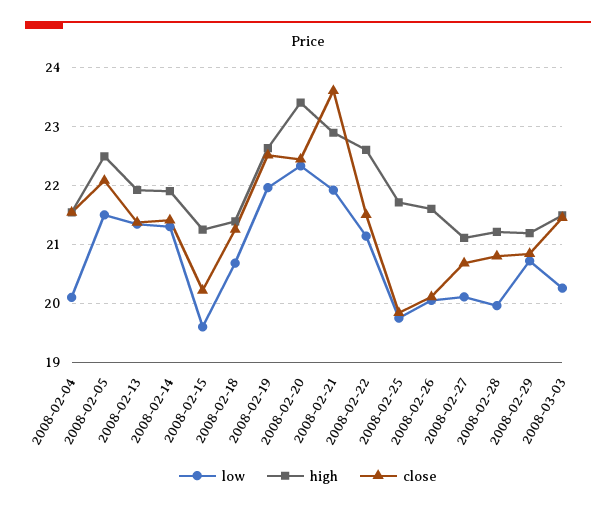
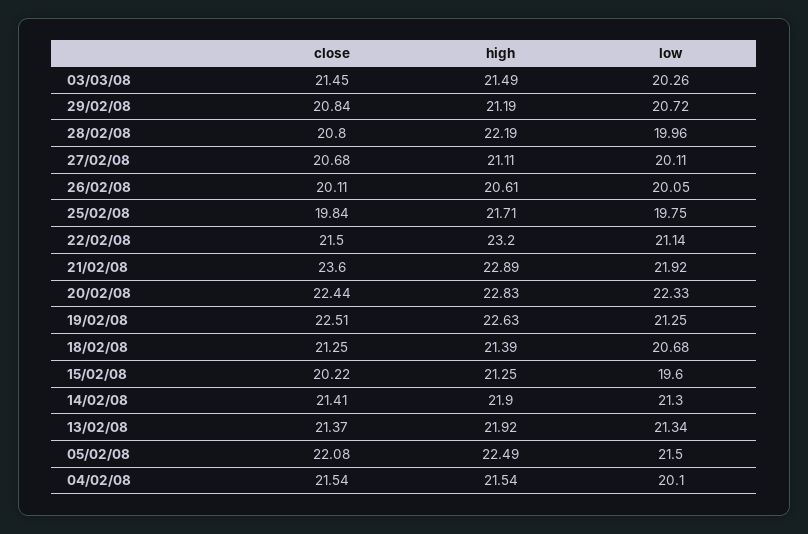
  {
    "low": {
      "2008-02-04": 20.1,
      "2008-02-05": 21.5,
      "2008-02-13": 21.34,
      "2008-02-14": 21.3,
      "2008-02-15": 19.6,
      "2008-02-18": 20.68,
-     "2008-02-19": 22,
+     "2008-02-19": 21.25,
      "2008-02-20": 22.33,
      "2008-02-21": 21.92,
      "2008-02-22": 21.14,
      "2008-02-25": 19.75,
      "2008-02-26": 20.05,
      "2008-02-27": 20.11,
      "2008-02-28": 19.96,
      "2008-02-29": 20.72,
      "2008-03-03": 20.26
    },
    "high": {
      "2008-02-04": 21.54,
      "2008-02-05": 22.49,
      "2008-02-13": 21.92,
      "2008-02-14": 21.9,
      "2008-02-15": 21.25,
      "2008-02-18": 21.39,
      "2008-02-19": 22.63,
-     "2008-02-20": 23.4,
+     "2008-02-20": 22.83,
      "2008-02-21": 22.89,
-     "2008-02-22": 22.6,
+     "2008-02-22": 23.2,
      "2008-02-25": 21.71,
-     "2008-02-26": 21.6,
+     "2008-02-26": 20.61,
      "2008-02-27": 21.11,
-     "2008-02-28": 21.2,
+     "2008-02-28": 22.19,
      "2008-02-29": 21.19,
      "2008-03-03": 21.49
    },
    "close": {
      "2008-02-04": 21.54,
      "2008-02-05": 22.08,
      "2008-02-13": 21.37,
      "2008-02-14": 21.41,
      "2008-02-15": 20.22,
      "2008-02-18": 21.25,
      "2008-02-19": 22.51,
      "2008-02-20": 22.44,
      "2008-02-21": 23.6,
      "2008-02-22": 21.5,
      "2008-02-25": 19.84,
      "2008-02-26": 20.11,
      "2008-02-27": 20.68,
      "2008-02-28": 20.8,
      "2008-02-29": 20.84,
      "2008-03-03": 21.45
    }
  }

